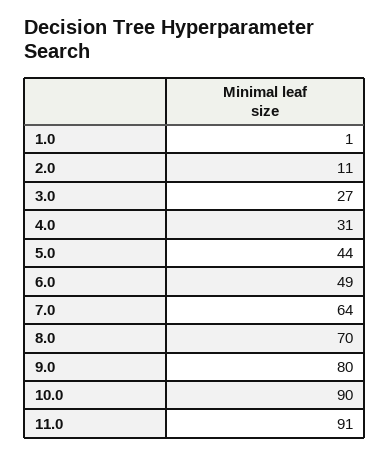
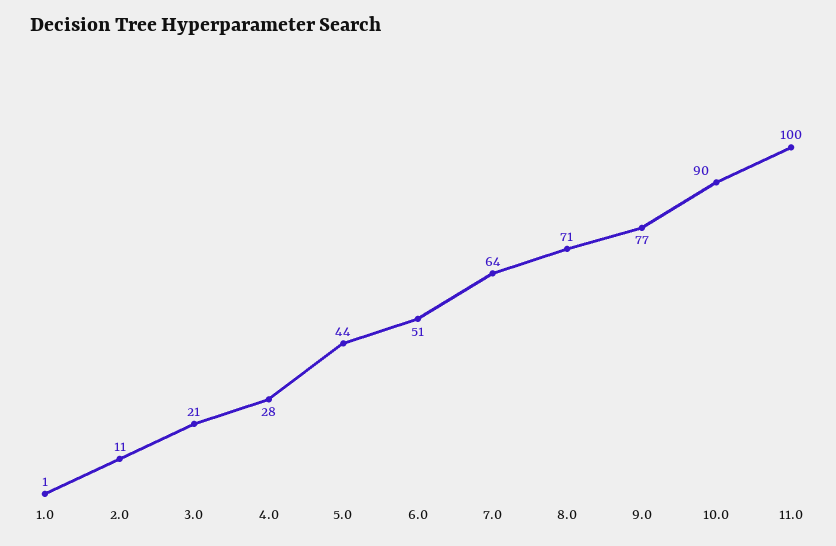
  {
    "1.0": 1,
    "2.0": 11,
-   "3.0": 27,
+   "3.0": 21,
-   "4.0": 31,
+   "4.0": 28,
    "5.0": 44,
-   "6.0": 49,
+   "6.0": 51,
    "7.0": 64,
-   "8.0": 70,
+   "8.0": 71,
-   "9.0": 80,
+   "9.0": 77,
    "10.0": 90,
-   "11.0": 91
+   "11.0": 100
  }

